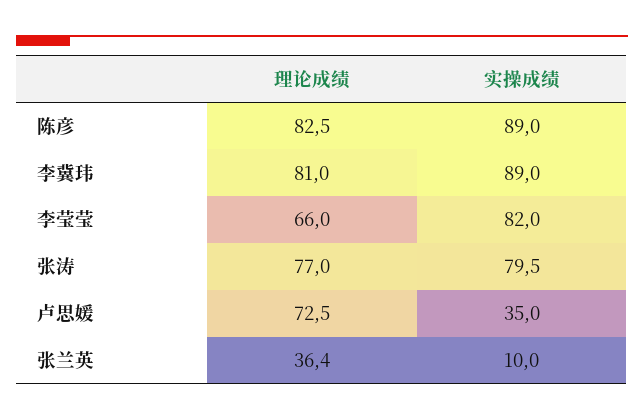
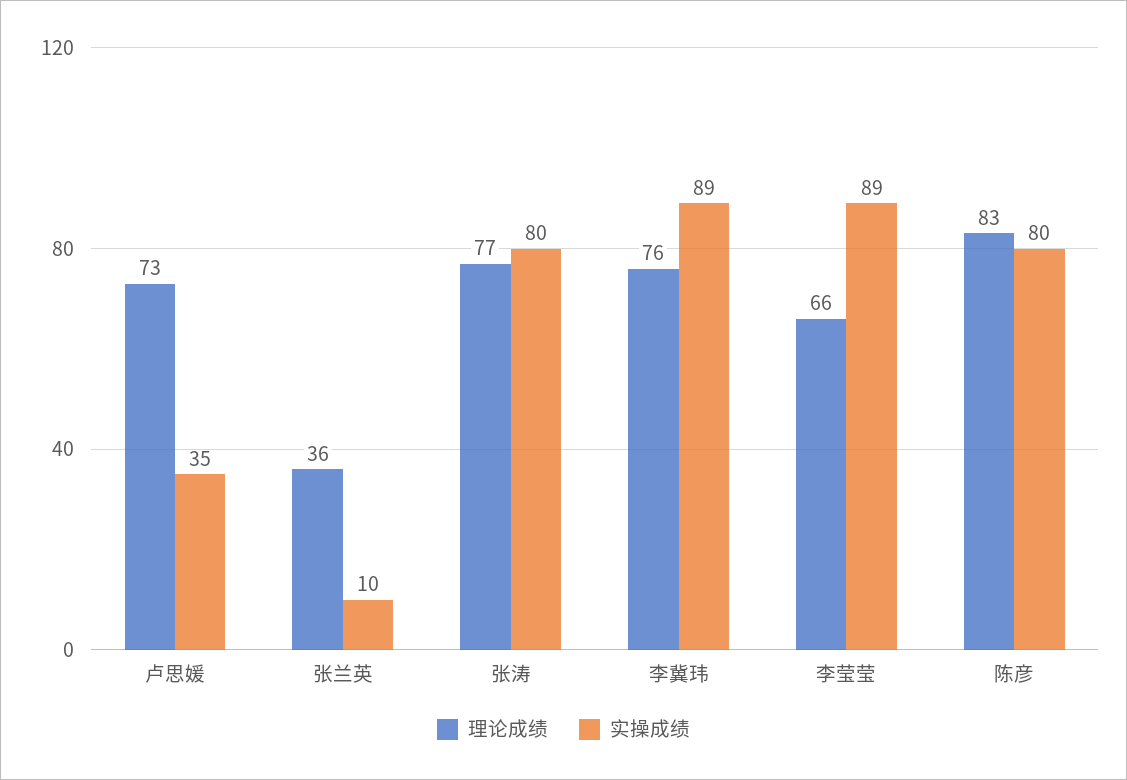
  {
    "理论成绩": {
      "陈彦": 82.5,
-     "李冀玮": 81,
+     "李冀玮": 76,
      "李莹莹": 66,
      "张涛": 77,
      "卢思媛": 72.5,
      "张兰英": 36.4
    },
    "实操成绩": {
-     "陈彦": 89,
+     "陈彦": 80,
      "李冀玮": 89,
-     "李莹莹": 82,
+     "李莹莹": 89,
      "张涛": 79.5,
      "卢思媛": 35,
      "张兰英": 10
    }
  }

